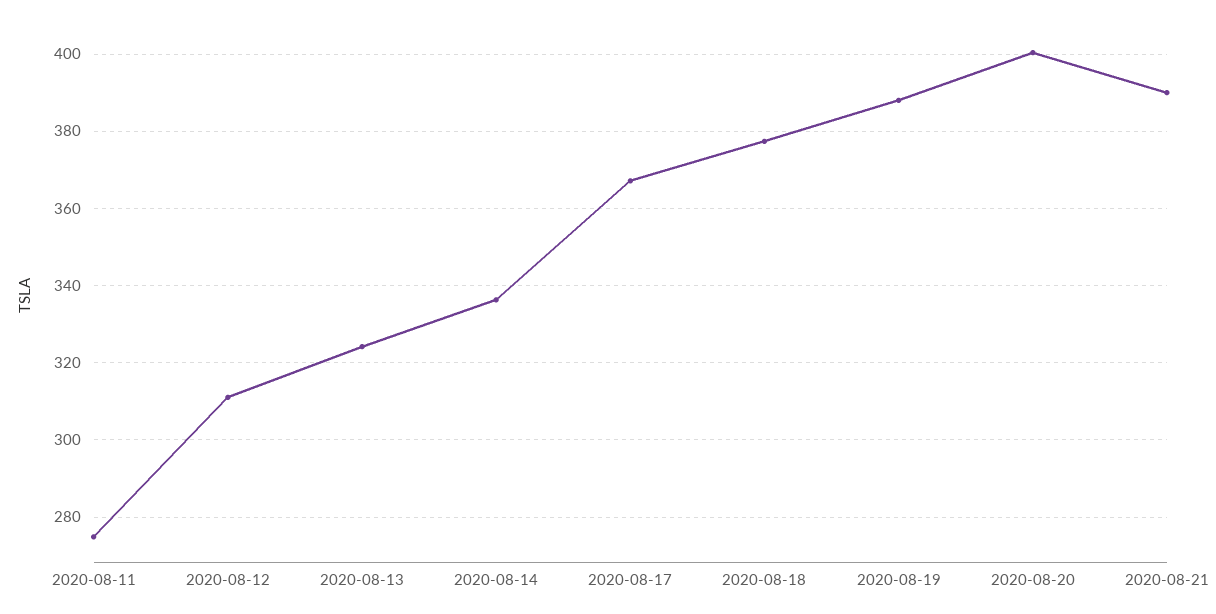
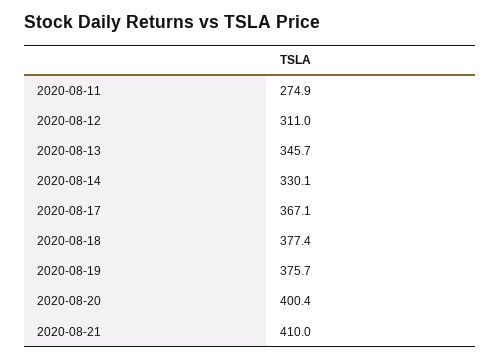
  {
    "2020-08-11": 274.9,
    "2020-08-12": 311,
-   "2020-08-13": 324,
+   "2020-08-13": 345.7,
-   "2020-08-14": 336,
+   "2020-08-14": 330.1,
    "2020-08-17": 367.1,
    "2020-08-18": 377.4,
-   "2020-08-19": 388,
+   "2020-08-19": 375.7,
    "2020-08-20": 400.4,
-   "2020-08-21": 390
+   "2020-08-21": 410
  }

